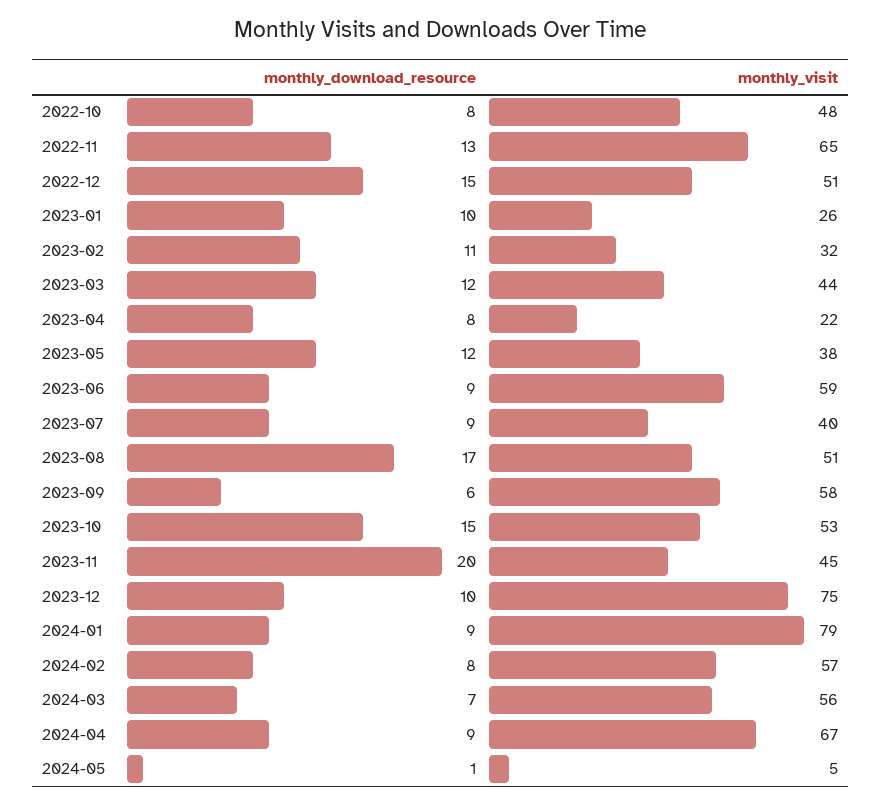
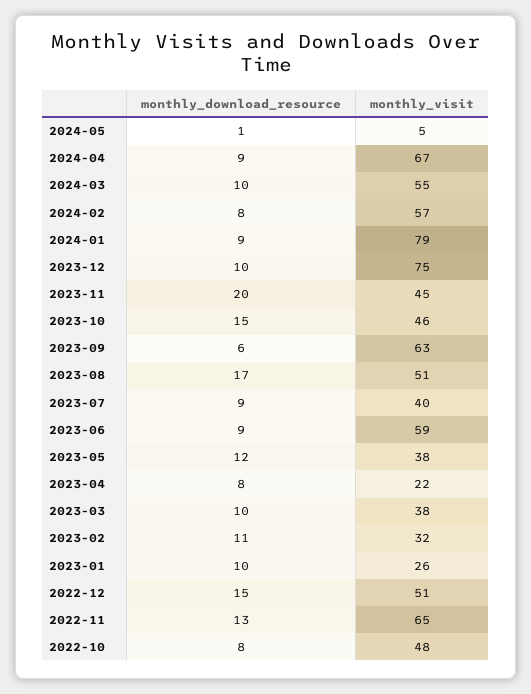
  {
    "monthly_download_resource": {
      "2022-10": 8,
      "2022-11": 13,
      "2022-12": 15,
      "2023-01": 10,
      "2023-02": 11,
-     "2023-03": 12,
+     "2023-03": 10,
      "2023-04": 8,
      "2023-05": 12,
      "2023-06": 9,
      "2023-07": 9,
      "2023-08": 17,
      "2023-09": 6,
      "2023-10": 15,
      "2023-11": 20,
      "2023-12": 10,
      "2024-01": 9,
      "2024-02": 8,
-     "2024-03": 7,
+     "2024-03": 10,
      "2024-04": 9,
      "2024-05": 1
    },
    "monthly_visit": {
      "2022-10": 48,
      "2022-11": 65,
      "2022-12": 51,
      "2023-01": 26,
      "2023-02": 32,
-     "2023-03": 44,
+     "2023-03": 38,
      "2023-04": 22,
      "2023-05": 38,
      "2023-06": 59,
      "2023-07": 40,
      "2023-08": 51,
-     "2023-09": 58,
+     "2023-09": 63,
-     "2023-10": 53,
+     "2023-10": 46,
      "2023-11": 45,
      "2023-12": 75,
      "2024-01": 79,
      "2024-02": 57,
-     "2024-03": 56,
+     "2024-03": 55,
      "2024-04": 67,
      "2024-05": 5
    }
  }

